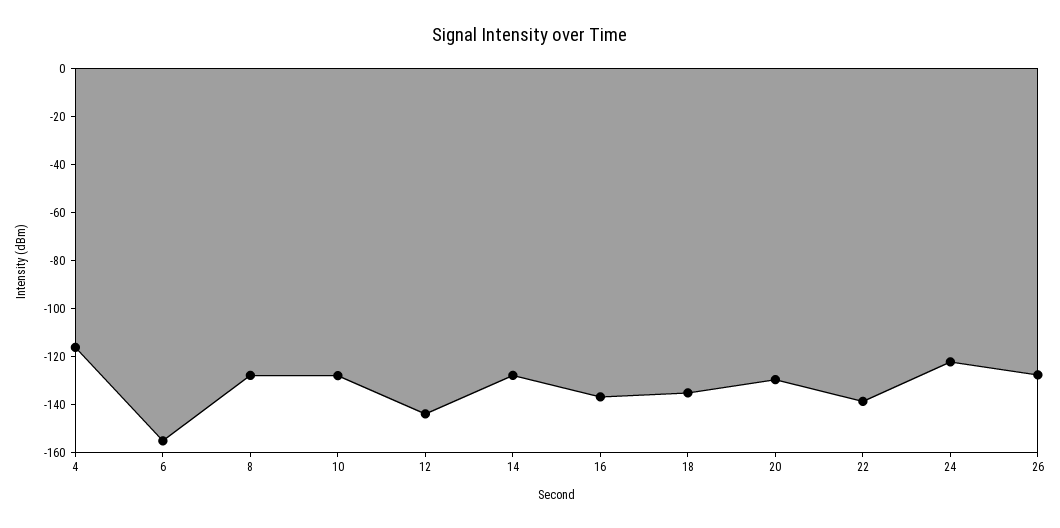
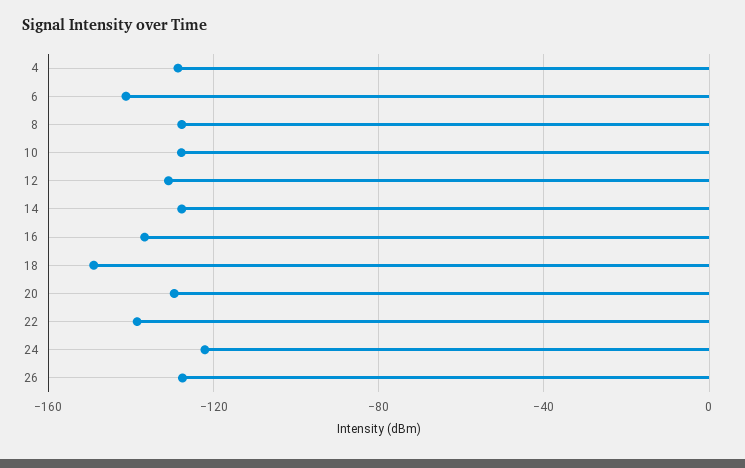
  {
-   "4": -115,
+   "4": -130,
-   "6": -155,
+   "6": -140,
    "8": -130,
    "10": -130,
-   "12": -145,
+   "12": -130,
    "14": -130,
    "16": -135,
-   "18": -135,
+   "18": -150,
    "20": -130,
    "22": -140,
    "24": -120,
    "26": -130
  }

